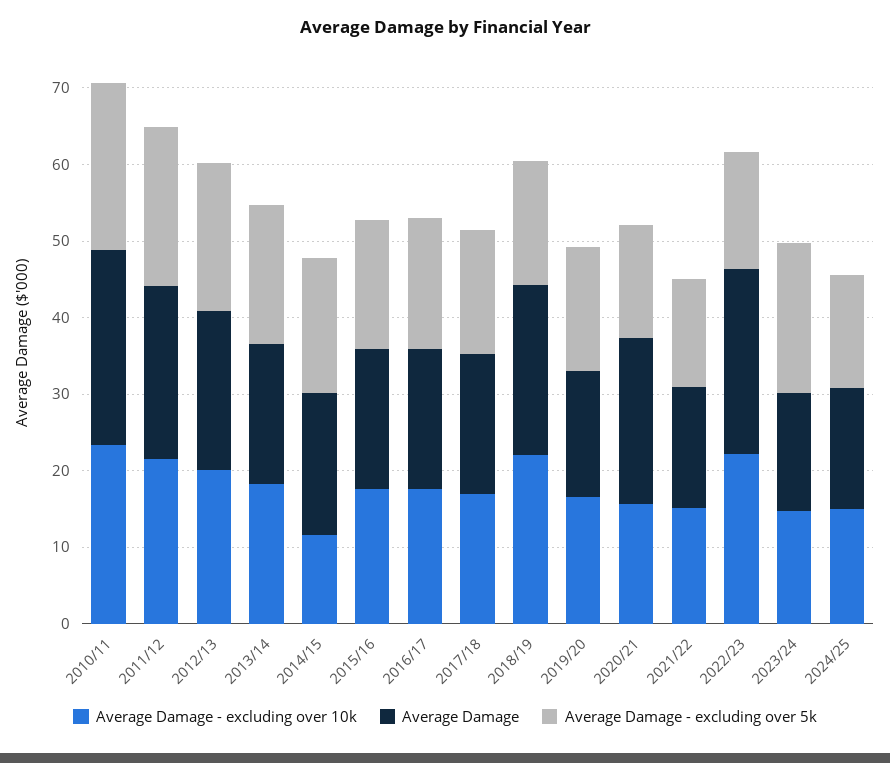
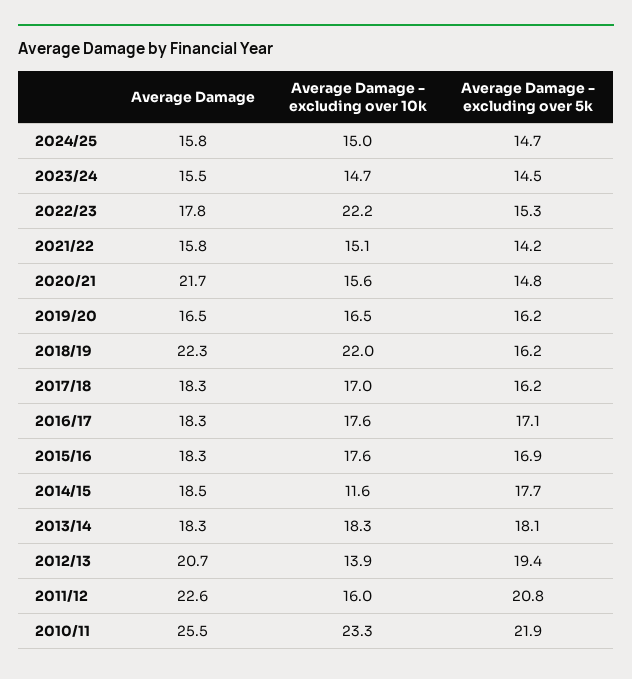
  {
    "Average Damage - excluding over 10k": {
      "2010/11": 23.3,
-     "2011/12": 22,
+     "2011/12": 16,
-     "2012/13": 20,
+     "2012/13": 13.9,
      "2013/14": 18.3,
      "2014/15": 11.6,
      "2015/16": 17.6,
      "2016/17": 17.6,
      "2017/18": 17,
      "2018/19": 22,
      "2019/20": 16.5,
      "2020/21": 15.6,
      "2021/22": 15.1,
      "2022/23": 22.2,
      "2023/24": 14.7,
      "2024/25": 15
    },
    "Average Damage": {
      "2010/11": 25.5,
      "2011/12": 22.6,
      "2012/13": 20.7,
      "2013/14": 18.3,
      "2014/15": 18.5,
      "2015/16": 18.3,
      "2016/17": 18.3,
      "2017/18": 18.3,
      "2018/19": 22.3,
      "2019/20": 16.5,
      "2020/21": 21.7,
      "2021/22": 15.8,
-     "2022/23": 24,
+     "2022/23": 17.8,
      "2023/24": 15.5,
      "2024/25": 15.8
    },
    "Average Damage - excluding over 5k": {
      "2010/11": 21.9,
      "2011/12": 20.8,
      "2012/13": 19.4,
      "2013/14": 18.1,
      "2014/15": 17.7,
      "2015/16": 16.9,
      "2016/17": 17.1,
      "2017/18": 16.2,
      "2018/19": 16.2,
      "2019/20": 16.2,
      "2020/21": 14.8,
      "2021/22": 14.2,
      "2022/23": 15.3,
-     "2023/24": 20,
+     "2023/24": 14.5,
      "2024/25": 14.7
    }
  }

